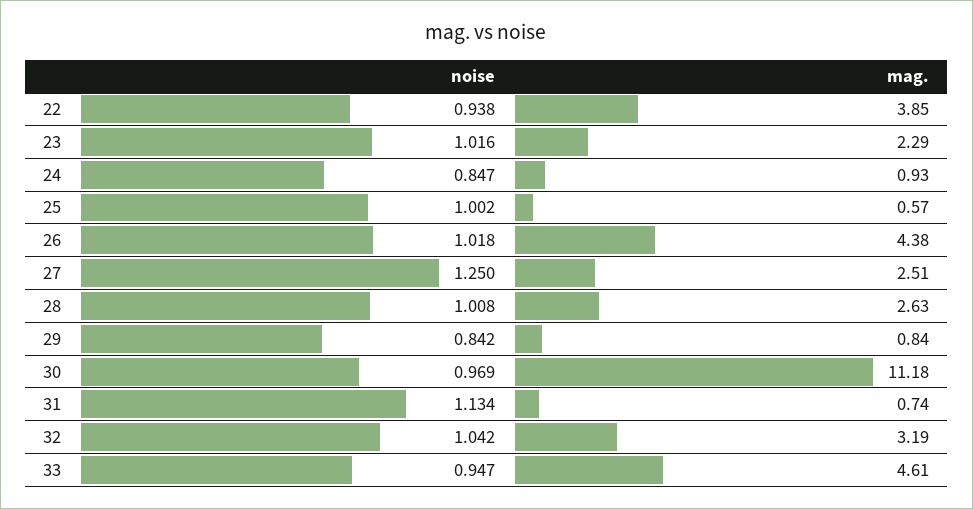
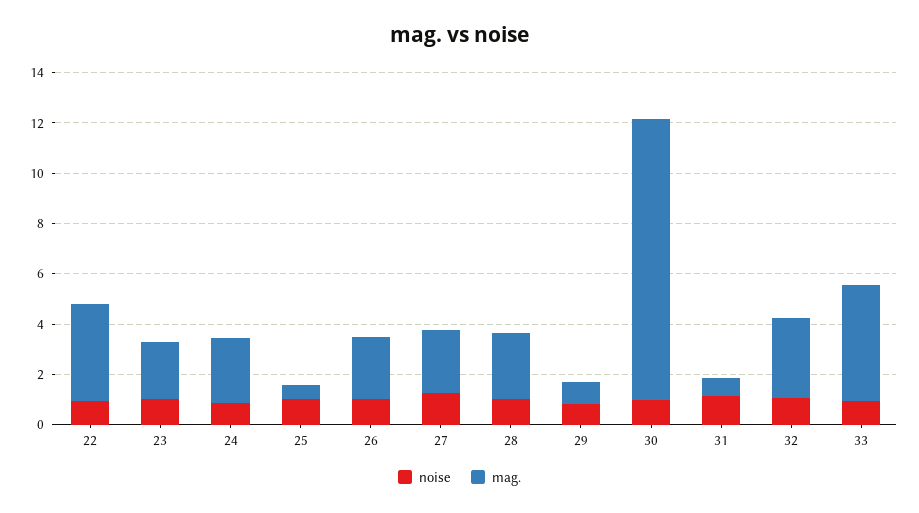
  {
    "noise": {
      "22": 0.938,
      "23": 1.016,
      "24": 0.847,
      "25": 1.002,
      "26": 1.018,
      "27": 1.25,
      "28": 1.008,
      "29": 0.842,
      "30": 0.969,
      "31": 1.134,
      "32": 1.042,
      "33": 0.947
    },
    "mag.": {
      "22": 3.85,
      "23": 2.29,
-     "24": 0.93,
+     "24": 2.5,
      "25": 0.57,
-     "26": 4.38,
+     "26": 2.5,
      "27": 2.51,
      "28": 2.63,
      "29": 0.84,
      "30": 11.18,
      "31": 0.74,
      "32": 3.19,
      "33": 4.61
    }
  }

